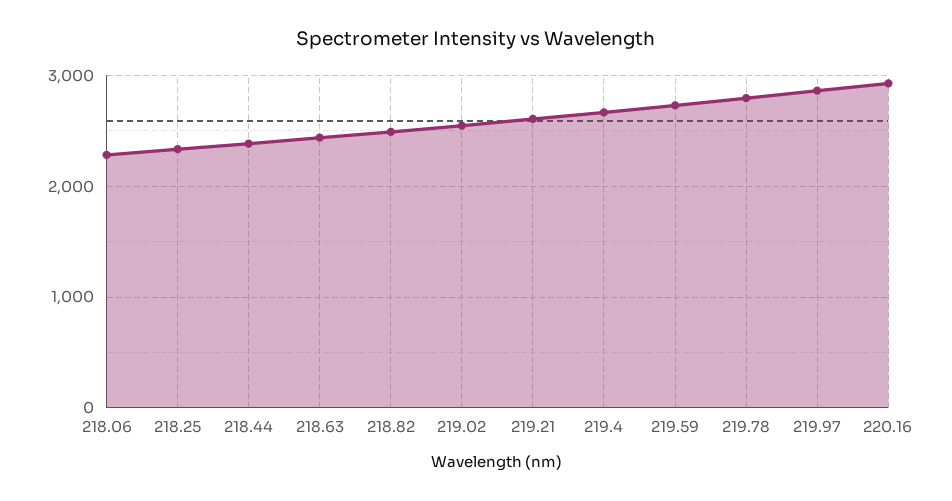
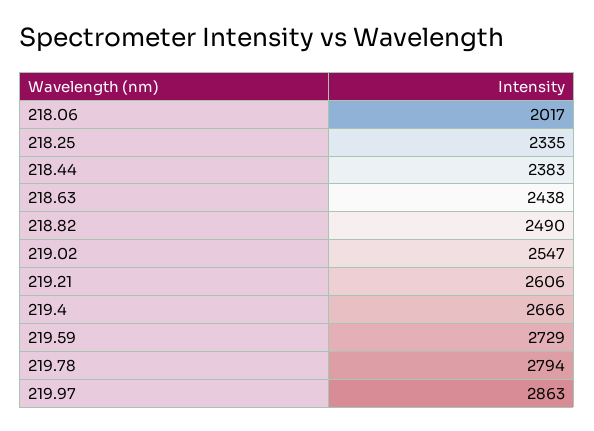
  {
-   "218.06": 2300,
+   "218.06": 2017,
    "218.25": 2335,
    "218.44": 2383,
    "218.63": 2438,
    "218.82": 2490,
    "219.02": 2547,
    "219.21": 2606,
    "219.4": 2666,
    "219.59": 2729,
    "219.78": 2794,
-   "219.97": 2863,
+   "219.97": 2863
-   "220.16": 2900
  }

